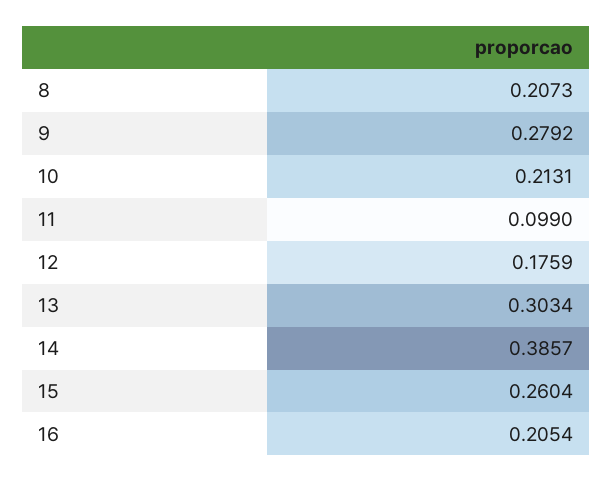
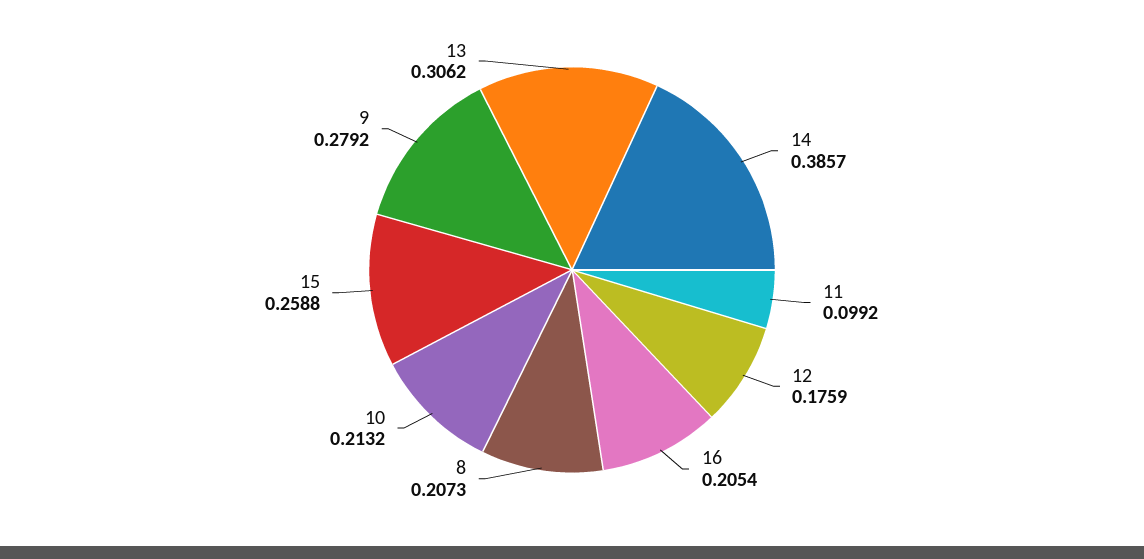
  {
    "8": 0.2073,
    "9": 0.2792,
-   "10": 0.2131,
+   "10": 0.2132,
-   "11": 0.099,
+   "11": 0.0992,
    "12": 0.1759,
-   "13": 0.3034,
+   "13": 0.3062,
    "14": 0.3857,
-   "15": 0.2604,
+   "15": 0.2588,
    "16": 0.2054
  }

